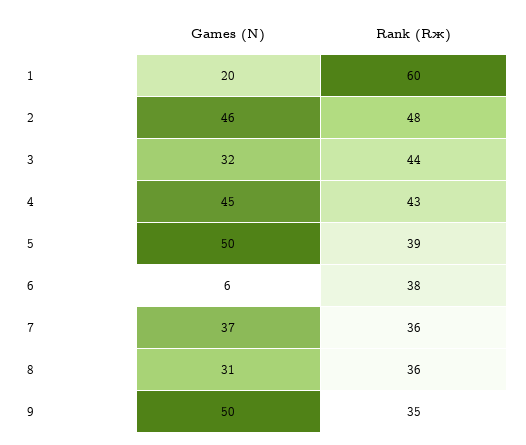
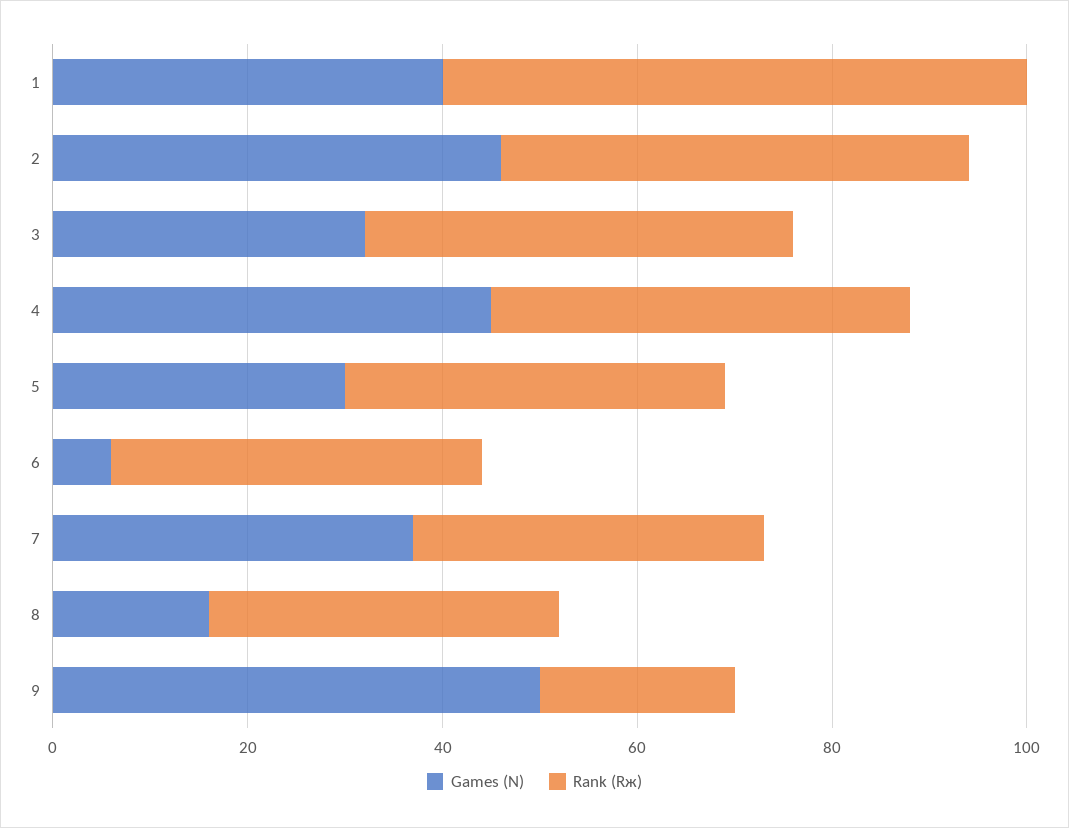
  {
    "Games (N)": {
-     "1": 20,
+     "1": 40,
      "2": 46,
      "3": 32,
      "4": 45,
-     "5": 50,
+     "5": 30,
      "6": 6,
      "7": 37,
-     "8": 31,
+     "8": 15,
      "9": 50
    },
    "Rank (Rж)": {
      "1": 60,
      "2": 48,
      "3": 44,
      "4": 43,
      "5": 39,
      "6": 38,
      "7": 36,
      "8": 36,
-     "9": 35
+     "9": 20
    }
  }

